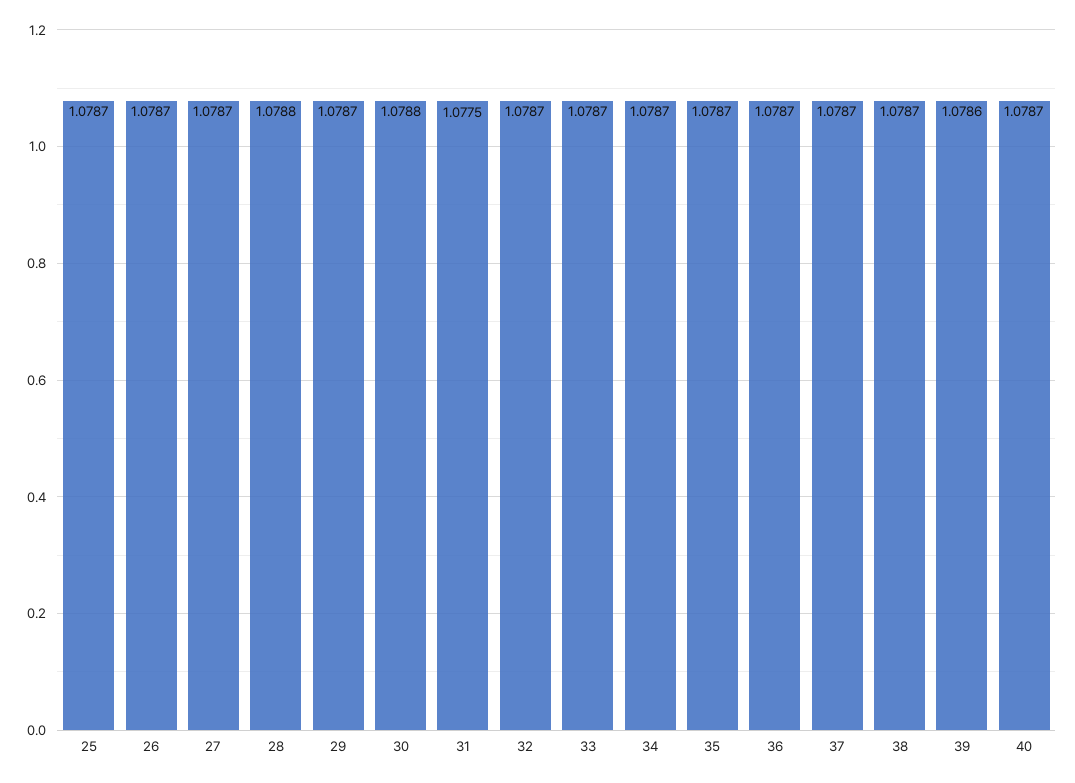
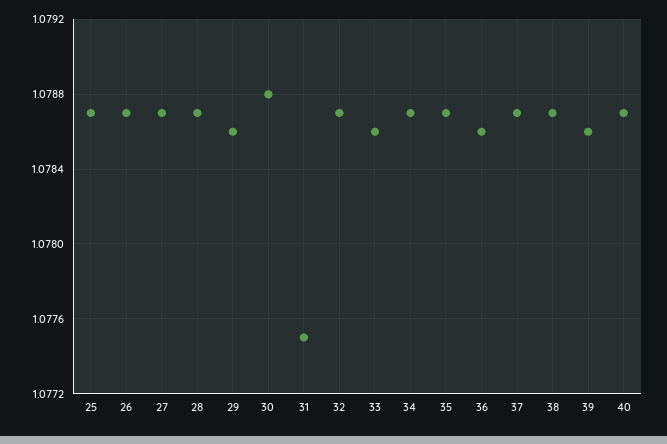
  {
    "25": 1.0787,
    "26": 1.0787,
    "27": 1.0787,
-   "28": 1.0788,
+   "28": 1.0787,
-   "29": 1.0787,
+   "29": 1.0786,
    "30": 1.0788,
    "31": 1.0775,
    "32": 1.0787,
-   "33": 1.0787,
+   "33": 1.0786,
    "34": 1.0787,
    "35": 1.0787,
-   "36": 1.0787,
+   "36": 1.0786,
    "37": 1.0787,
    "38": 1.0787,
    "39": 1.0786,
    "40": 1.0787
  }

